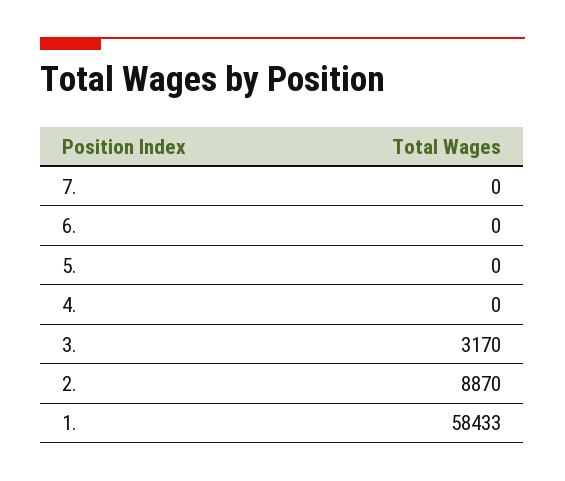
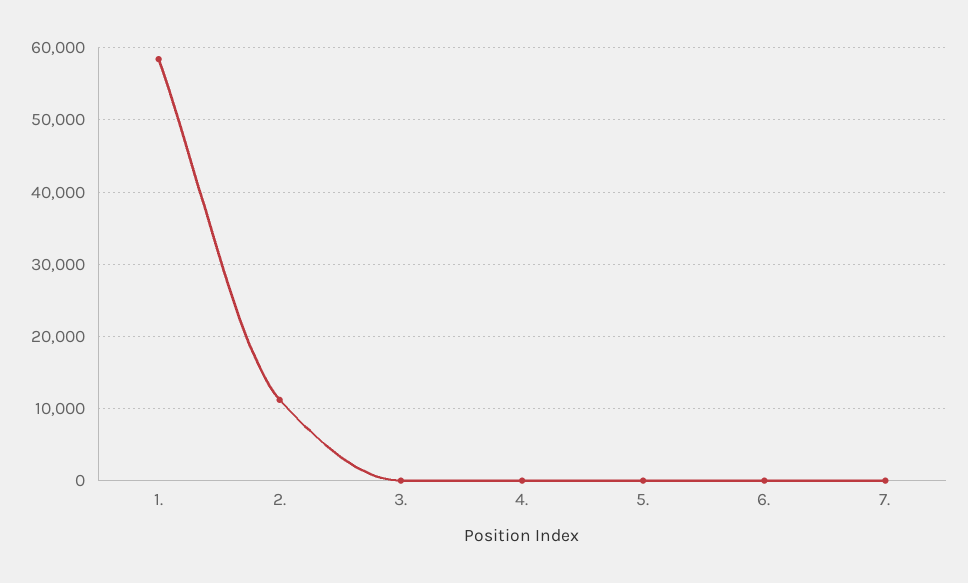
  {
    "7.": 0,
    "6.": 0,
    "5.": 0,
    "4.": 0,
-   "3.": 3170,
+   "3.": 0,
-   "2.": 8870,
+   "2.": 11000,
    "1.": 58433
  }

